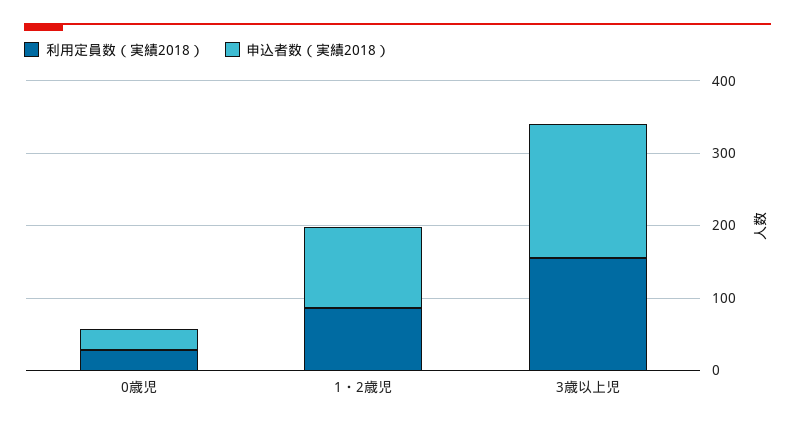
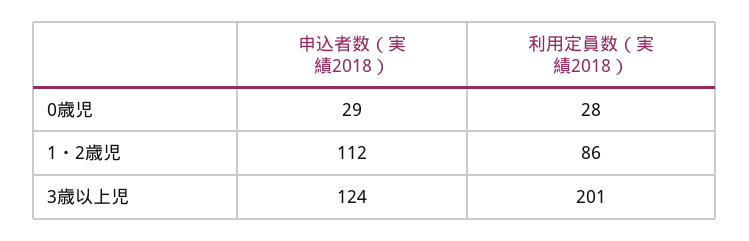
  {
    "利用定員数（実績2018）": {
      "0歳児": 28,
      "1・2歳児": 86,
-     "3歳以上児": 160
+     "3歳以上児": 201
    },
    "申込者数（実績2018）": {
      "0歳児": 29,
      "1・2歳児": 112,
-     "3歳以上児": 180
+     "3歳以上児": 124
    }
  }

